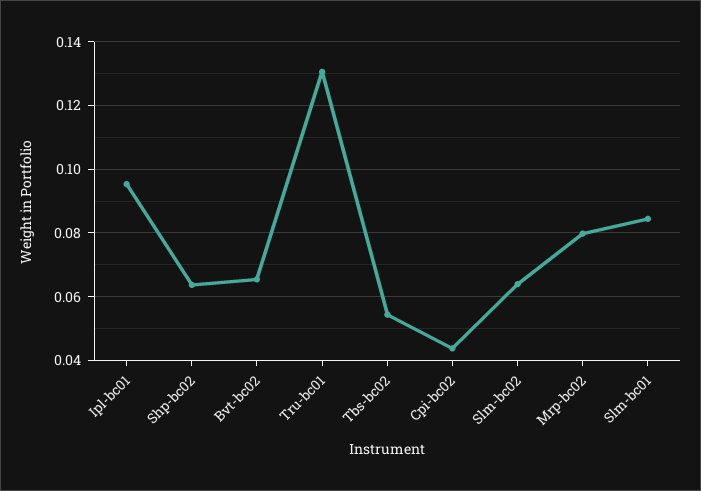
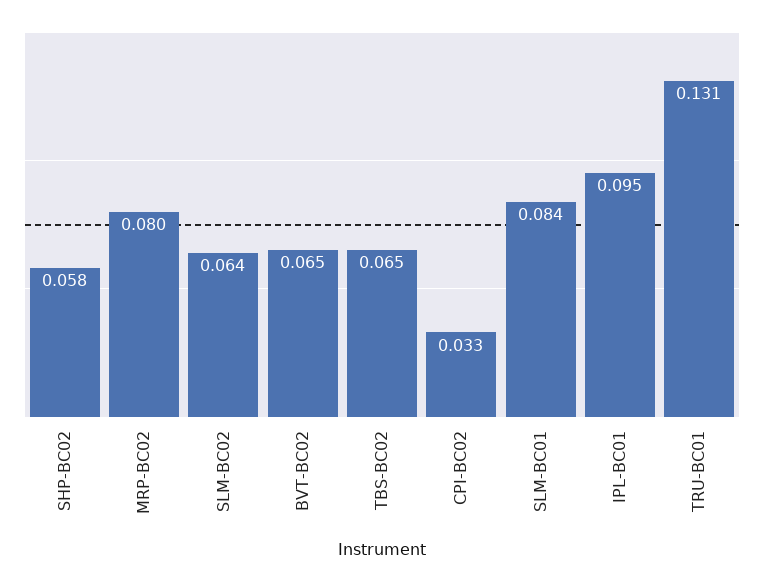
  {
    "Ipl-bc01": 0.095,
-   "Shp-bc02": 0.064,
+   "Shp-bc02": 0.058,
    "Bvt-bc02": 0.065,
    "Tru-bc01": 0.131,
-   "Tbs-bc02": 0.054,
+   "Tbs-bc02": 0.065,
-   "Cpi-bc02": 0.044,
+   "Cpi-bc02": 0.033,
    "Slm-bc02": 0.064,
    "Mrp-bc02": 0.08,
    "Slm-bc01": 0.084
  }

